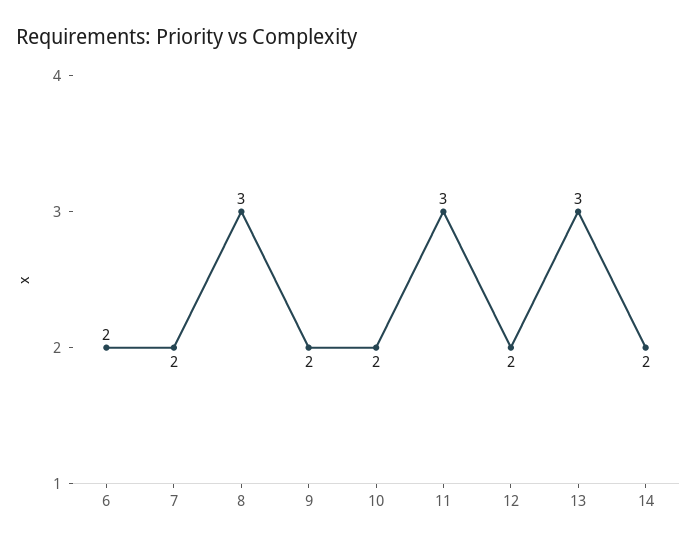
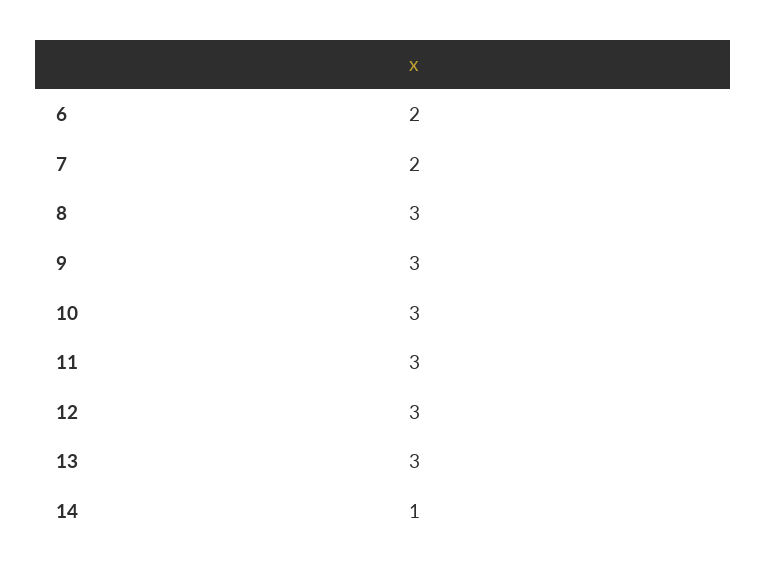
  {
    "6": 2,
    "7": 2,
    "8": 3,
-   "9": 2,
+   "9": 3,
-   "10": 2,
+   "10": 3,
    "11": 3,
-   "12": 2,
+   "12": 3,
    "13": 3,
-   "14": 2
+   "14": 1
  }

